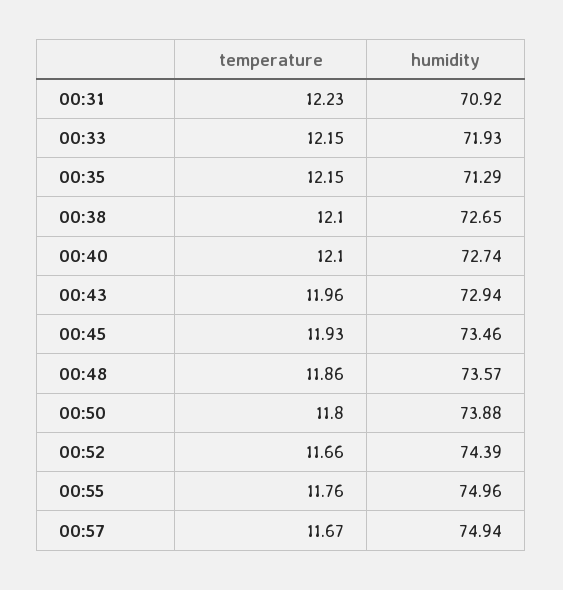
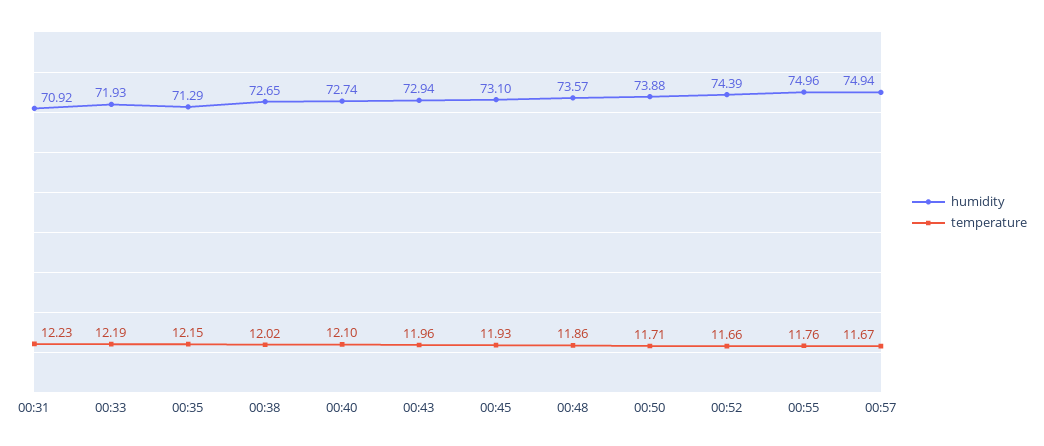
  {
    "temperature": {
      "00:31": 12.23,
-     "00:33": 12.15,
+     "00:33": 12.19,
      "00:35": 12.15,
-     "00:38": 12.1,
+     "00:38": 12.02,
      "00:40": 12.1,
      "00:43": 11.96,
      "00:45": 11.93,
      "00:48": 11.86,
-     "00:50": 11.8,
+     "00:50": 11.71,
      "00:52": 11.66,
      "00:55": 11.76,
      "00:57": 11.67
    },
    "humidity": {
      "00:31": 70.92,
      "00:33": 71.93,
      "00:35": 71.29,
      "00:38": 72.65,
      "00:40": 72.74,
      "00:43": 72.94,
-     "00:45": 73.46,
+     "00:45": 73.1,
      "00:48": 73.57,
      "00:50": 73.88,
      "00:52": 74.39,
      "00:55": 74.96,
      "00:57": 74.94
    }
  }

